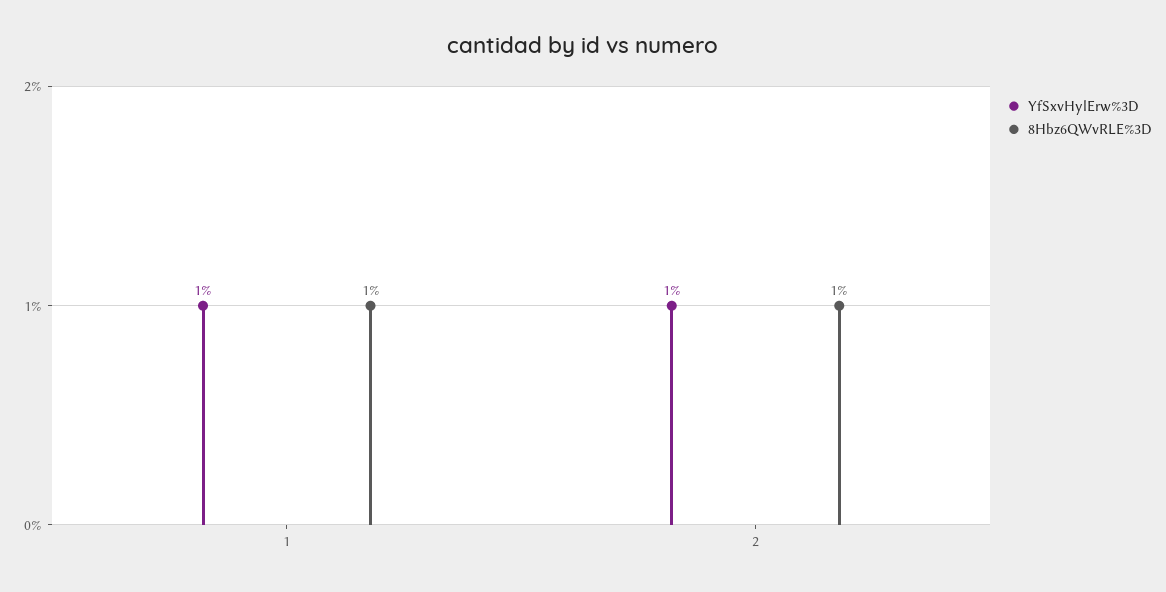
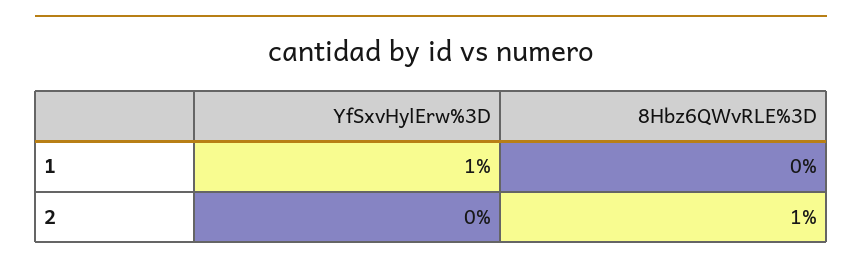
  {
    "YfSxvHylErw%3D": {
      "1": 1,
-     "2": 1
+     "2": 0
    },
    "8Hbz6QWvRLE%3D": {
-     "1": 1,
+     "1": 0,
      "2": 1
    }
  }

